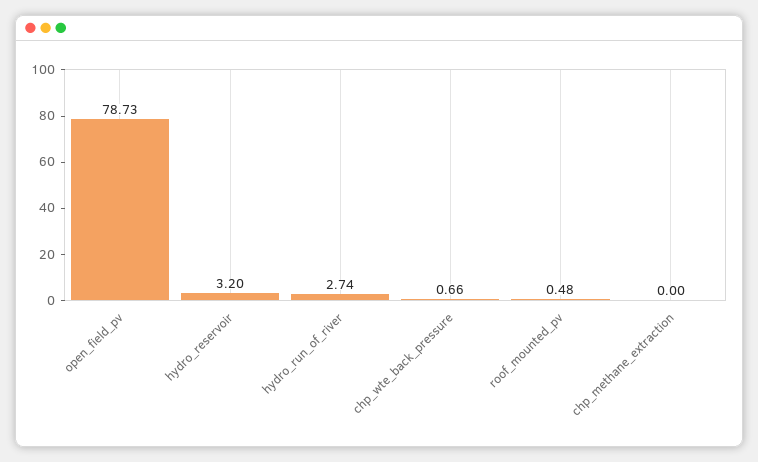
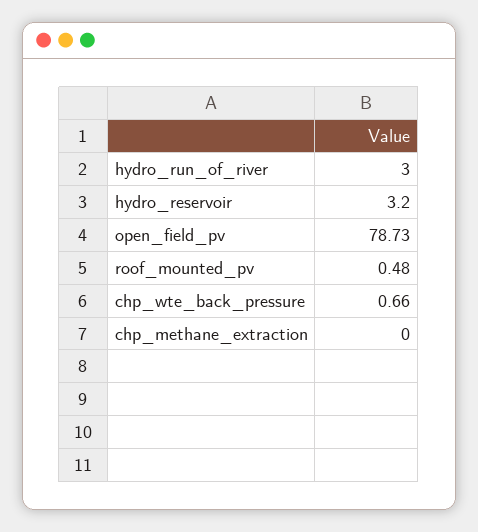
  {
    "open_field_pv": 78.73,
    "hydro_reservoir": 3.2,
-   "hydro_run_of_river": 2.74,
+   "hydro_run_of_river": 3,
    "chp_wte_back_pressure": 0.66,
    "roof_mounted_pv": 0.48,
    "chp_methane_extraction": 0
  }

